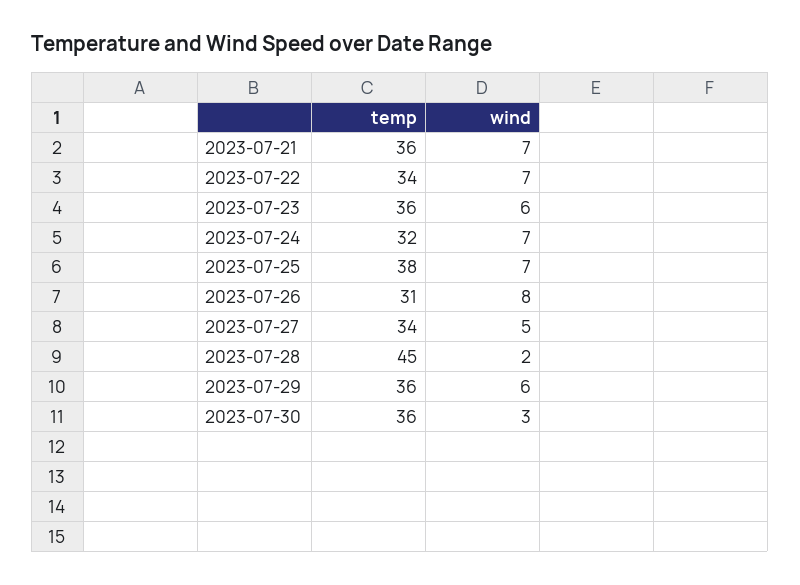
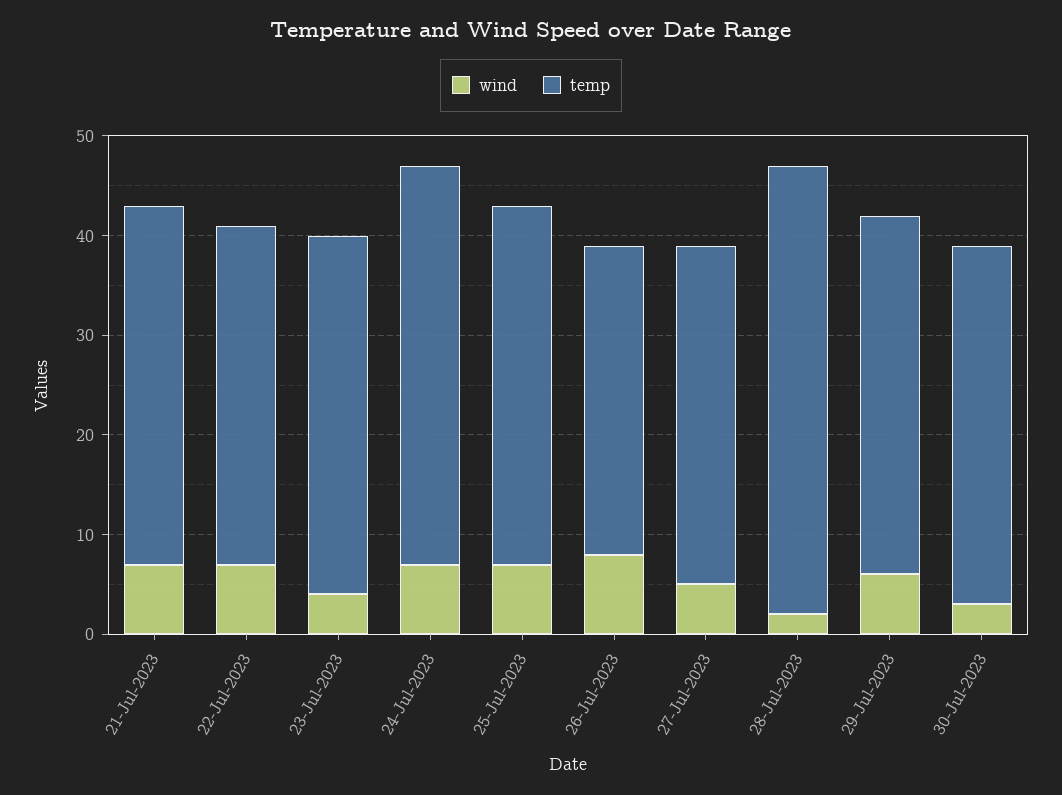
  {
    "temp": {
      "2023-07-21": 36,
      "2023-07-22": 34,
      "2023-07-23": 36,
-     "2023-07-24": 32,
+     "2023-07-24": 40,
-     "2023-07-25": 38,
+     "2023-07-25": 36,
      "2023-07-26": 31,
      "2023-07-27": 34,
      "2023-07-28": 45,
      "2023-07-29": 36,
      "2023-07-30": 36
    },
    "wind": {
      "2023-07-21": 7,
      "2023-07-22": 7,
-     "2023-07-23": 6,
+     "2023-07-23": 4,
      "2023-07-24": 7,
      "2023-07-25": 7,
      "2023-07-26": 8,
      "2023-07-27": 5,
      "2023-07-28": 2,
      "2023-07-29": 6,
      "2023-07-30": 3
    }
  }

